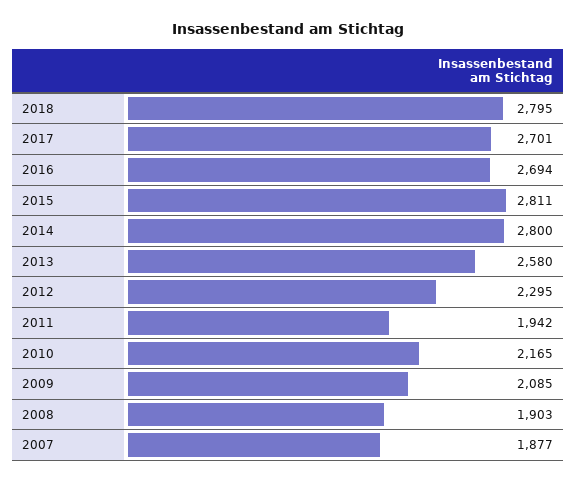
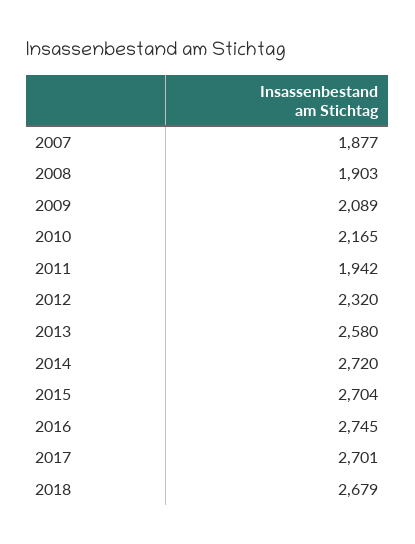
  {
-   "2018": 2795,
+   "2018": 2679,
    "2017": 2701,
-   "2016": 2694,
+   "2016": 2745,
-   "2015": 2811,
+   "2015": 2704,
-   "2014": 2800,
+   "2014": 2720,
    "2013": 2580,
-   "2012": 2295,
+   "2012": 2320,
    "2011": 1942,
    "2010": 2165,
-   "2009": 2085,
+   "2009": 2089,
    "2008": 1903,
    "2007": 1877
  }

